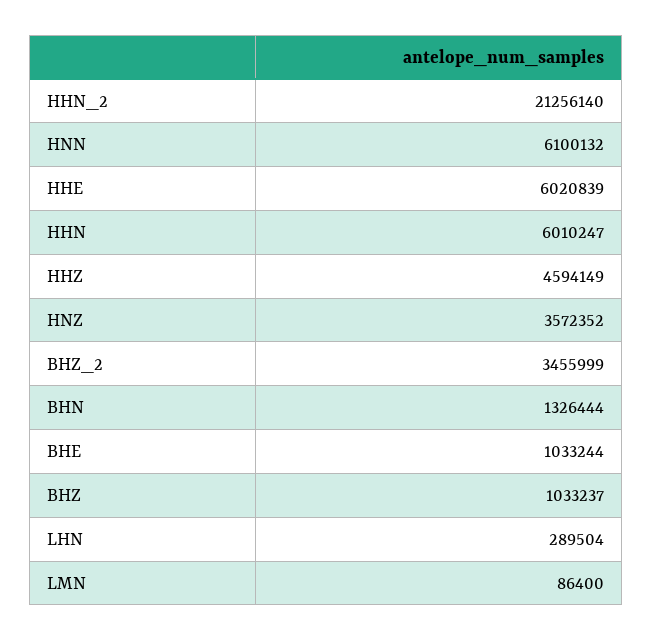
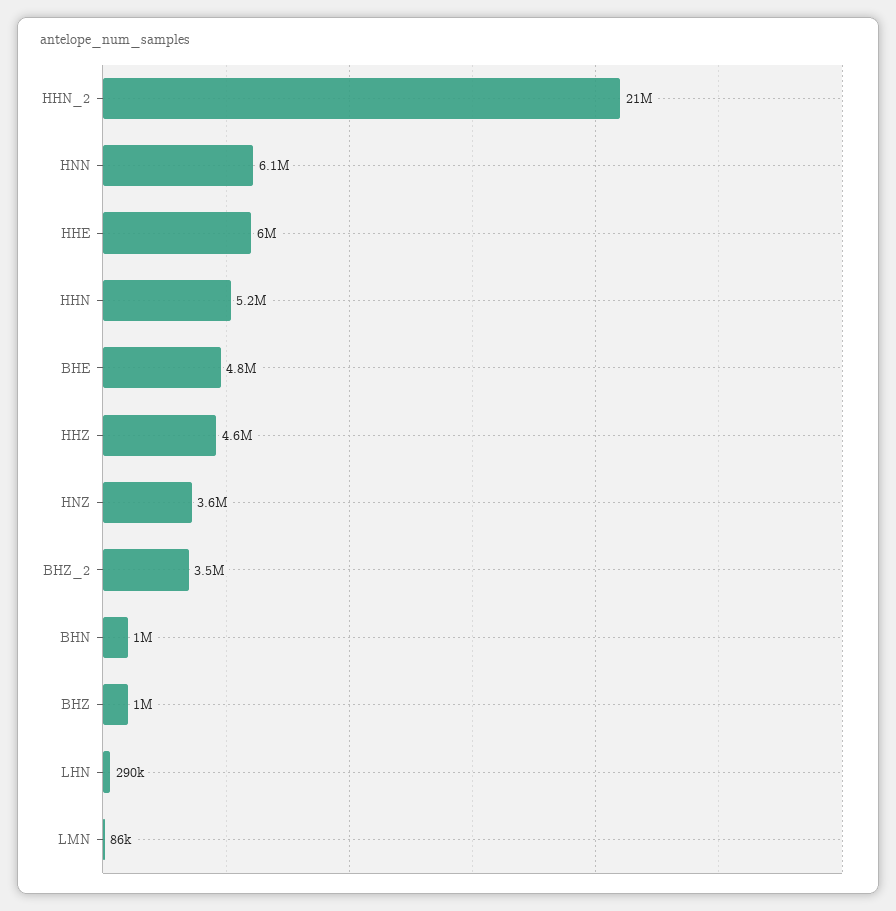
  {
    "HHN_2": 21256140,
    "HNN": 6100132,
    "HHE": 6020839,
-   "HHN": 6010247,
+   "HHN": 5200000,
    "HHZ": 4594149,
    "HNZ": 3572352,
    "BHZ_2": 3455999,
-   "BHN": 1326444,
+   "BHN": 1000000,
-   "BHE": 1033244,
+   "BHE": 4800000,
    "BHZ": 1033237,
    "LHN": 289504,
    "LMN": 86400
  }

